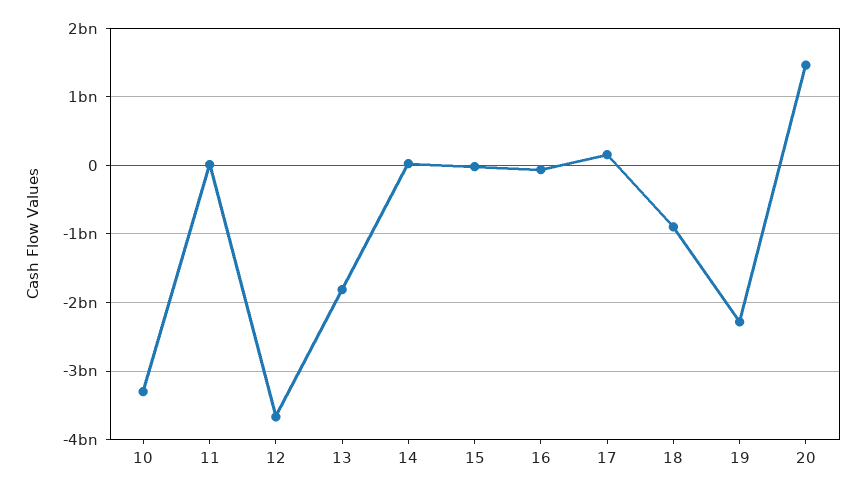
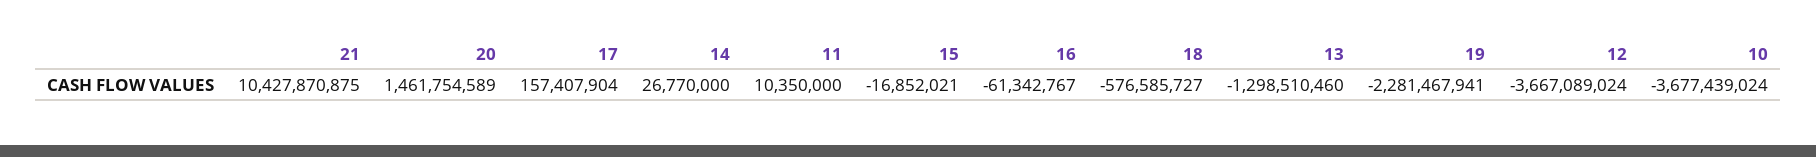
  {
-   "10": -3300000000,
+   "10": -3677439024,
    "11": 10350000,
    "12": -3667089024,
-   "13": -1800000000,
+   "13": -1298510460,
    "14": 26770000,
    "15": -16852021,
    "16": -61342767,
    "17": 157407904,
-   "18": -900000000,
+   "18": -576585727,
    "19": -2281467941,
-   "20": 1461754589
+   "20": 1461754589,
+   "21": 10427870875
  }

